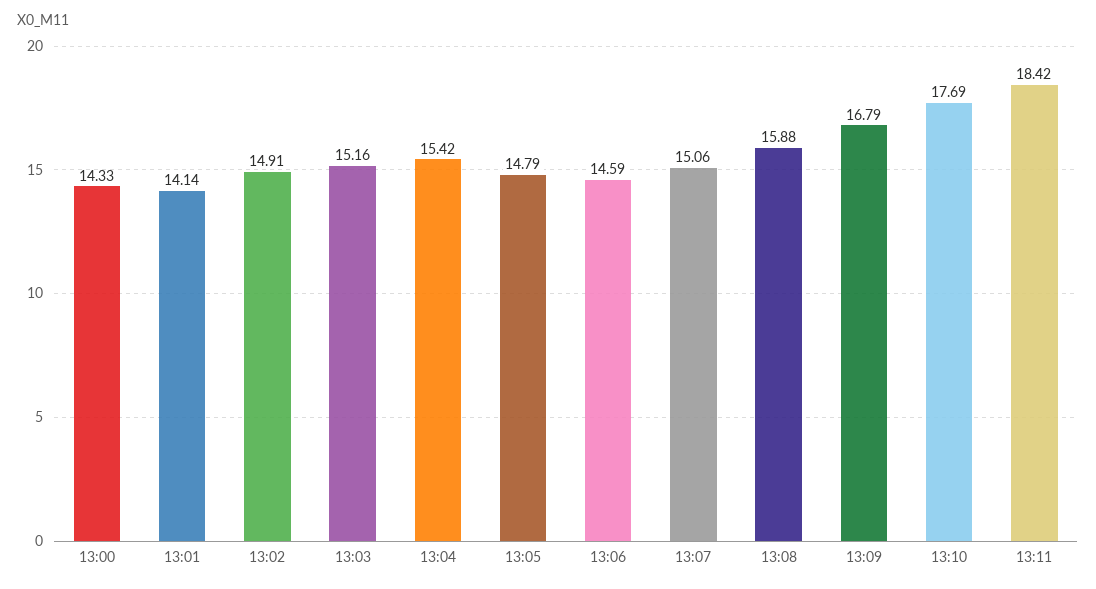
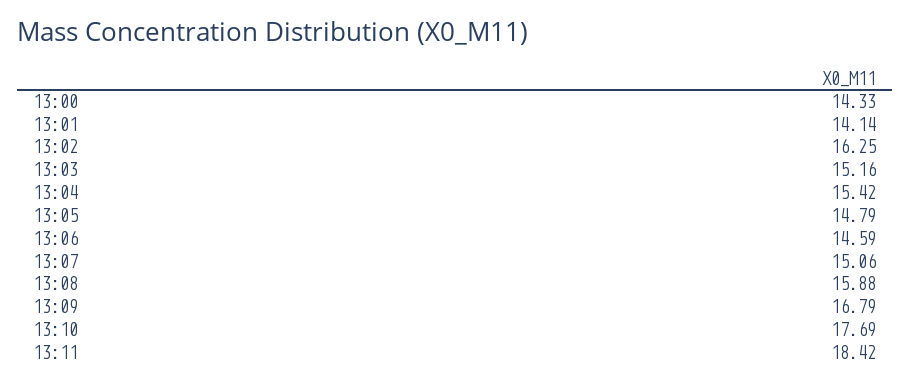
  {
    "13:00": 14.33,
    "13:01": 14.14,
-   "13:02": 14.91,
+   "13:02": 16.25,
    "13:03": 15.16,
    "13:04": 15.42,
    "13:05": 14.79,
    "13:06": 14.59,
    "13:07": 15.06,
    "13:08": 15.88,
    "13:09": 16.79,
    "13:10": 17.69,
    "13:11": 18.42
  }

